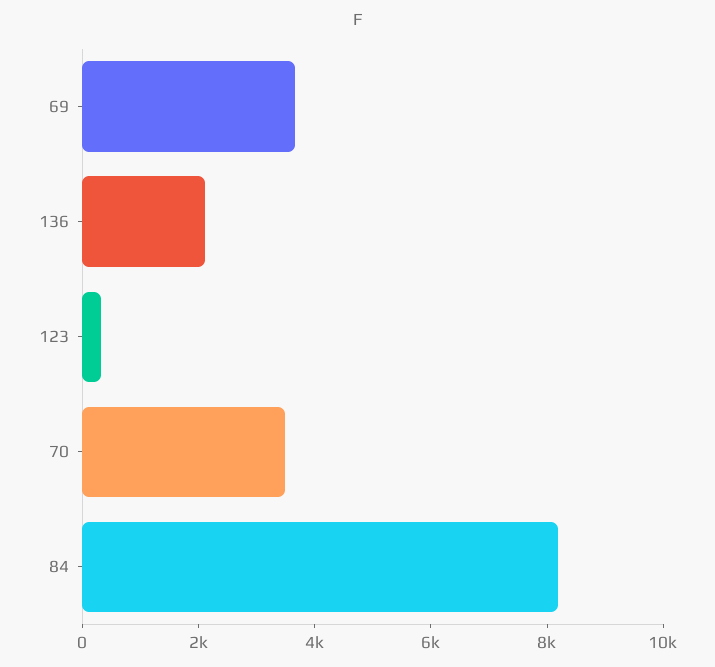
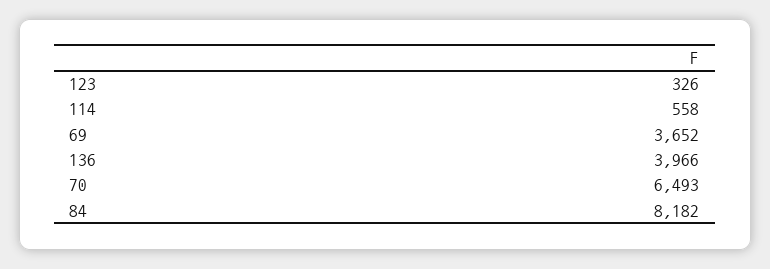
  {
    "69": 3652,
-   "136": 2000,
+   "136": 3966,
    "123": 326,
-   "70": 3500,
+   "70": 6493,
-   "84": 8182
+   "84": 8182,
+   "114": 558
  }

